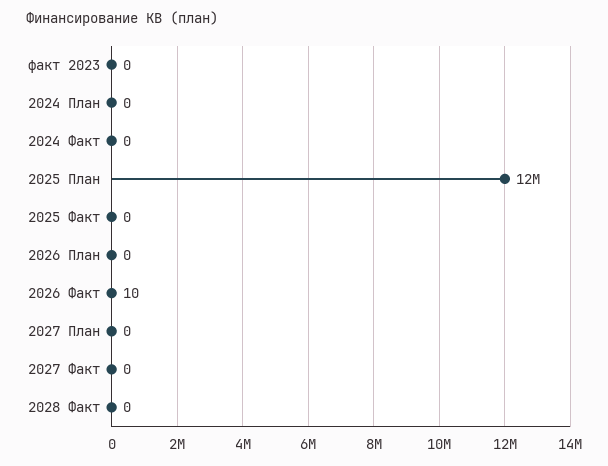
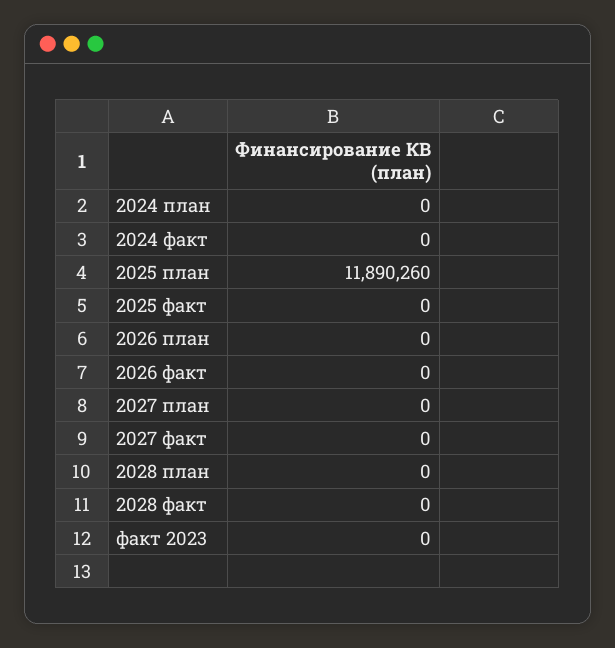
  {
    "факт 2023": 0,
    "2024 План": 0,
    "2024 Факт": 0,
    "2025 План": 11890260,
    "2025 Факт": 0,
    "2026 План": 0,
-   "2026 Факт": 10,
+   "2026 Факт": 0,
    "2027 План": 0,
    "2027 Факт": 0,
-   "2028 Факт": 0
+   "2028 Факт": 0,
+   "2028 план": 0
  }

